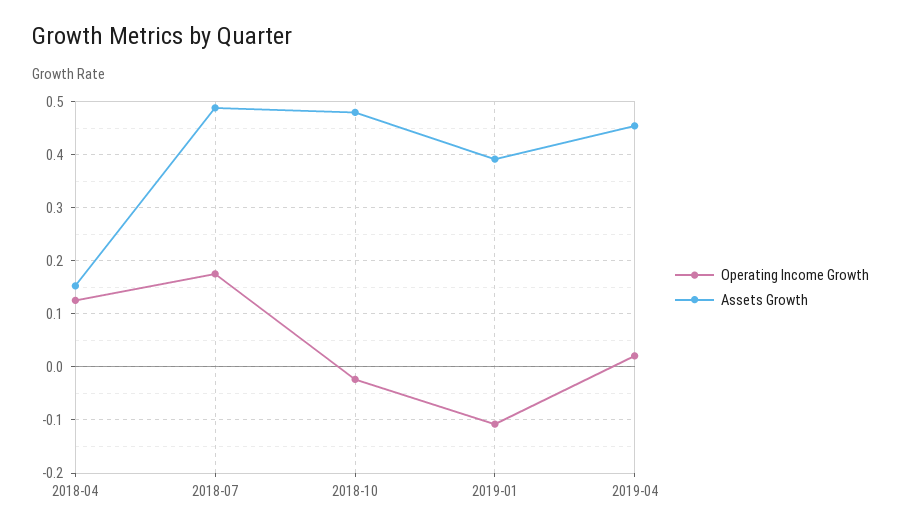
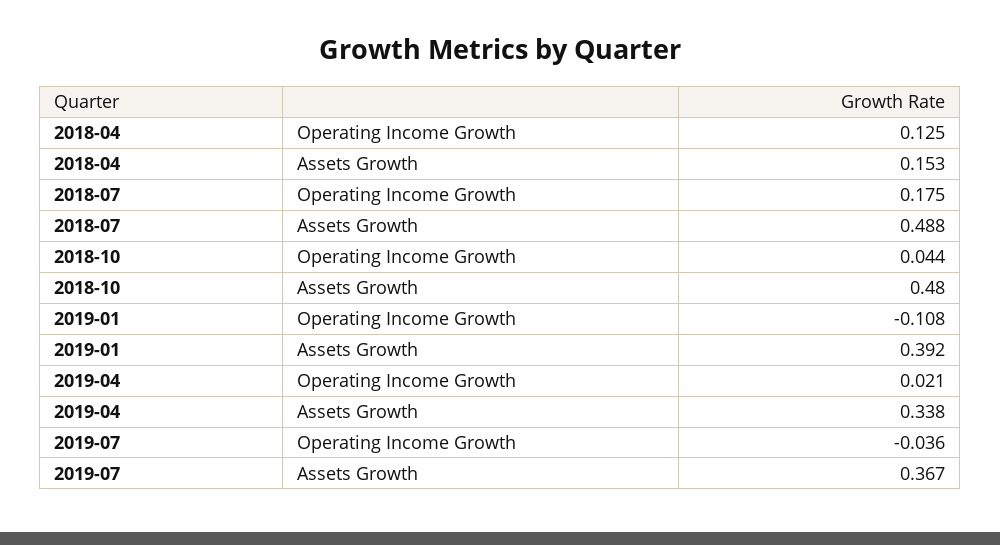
  {
    "Operating Income Growth": {
      "2018-04": 0.125,
      "2018-07": 0.175,
-     "2018-10": -0.02,
+     "2018-10": 0.044,
      "2019-01": -0.108,
-     "2019-04": 0.021
+     "2019-04": 0.021,
+     "2019-07": -0.036
    },
    "Assets Growth": {
      "2018-04": 0.153,
      "2018-07": 0.488,
      "2018-10": 0.48,
      "2019-01": 0.392,
-     "2019-04": 0.46
+     "2019-04": 0.338,
+     "2019-07": 0.367
    }
  }

